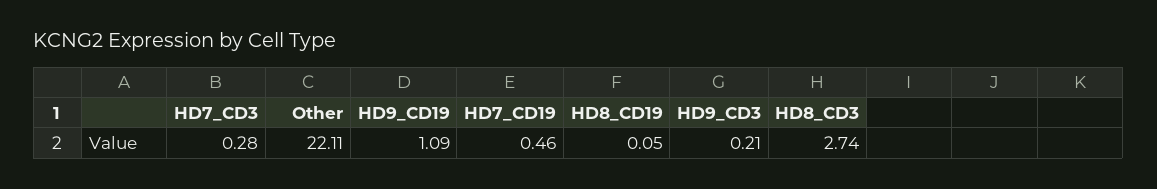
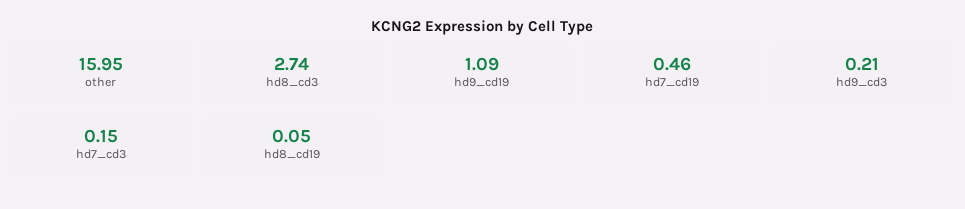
  {
-   "HD7_CD3": 0.28,
+   "HD7_CD3": 0.15,
-   "Other": 22.11,
+   "Other": 15.95,
    "HD9_CD19": 1.09,
    "HD7_CD19": 0.46,
    "HD8_CD19": 0.05,
    "HD9_CD3": 0.21,
    "HD8_CD3": 2.74
  }

